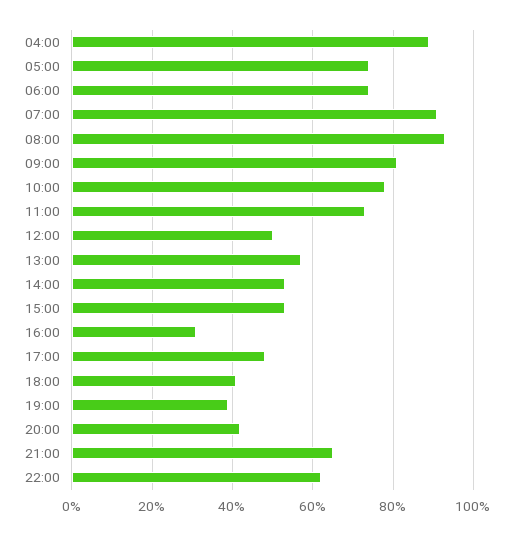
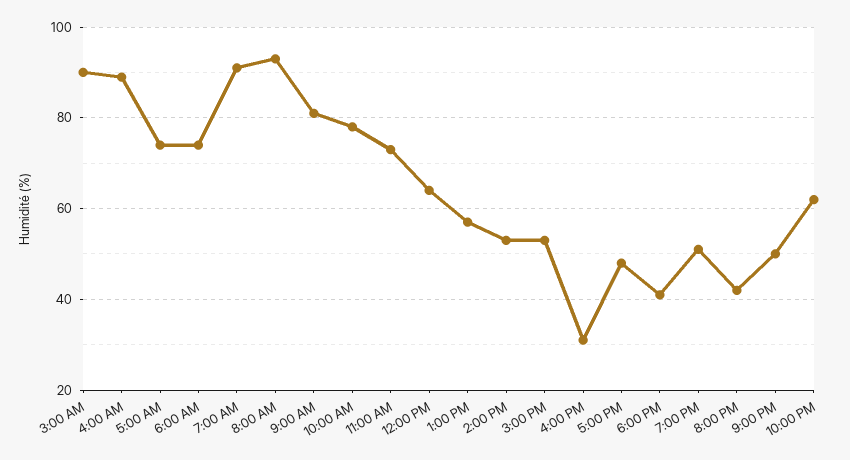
  {
    "04:00": 90,
    "05:00": 75,
    "06:00": 75,
    "07:00": 90,
    "08:00": 95,
    "09:00": 80,
    "10:00": 80,
    "11:00": 75,
-   "12:00": 50,
+   "12:00": 65,
    "13:00": 55,
    "14:00": 55,
    "15:00": 55,
    "16:00": 30,
    "17:00": 50,
    "18:00": 40,
-   "19:00": 40,
+   "19:00": 50,
    "20:00": 40,
-   "21:00": 65,
+   "21:00": 50,
-   "22:00": 60
+   "22:00": 60,
+   "3:00 AM": 90
  }

